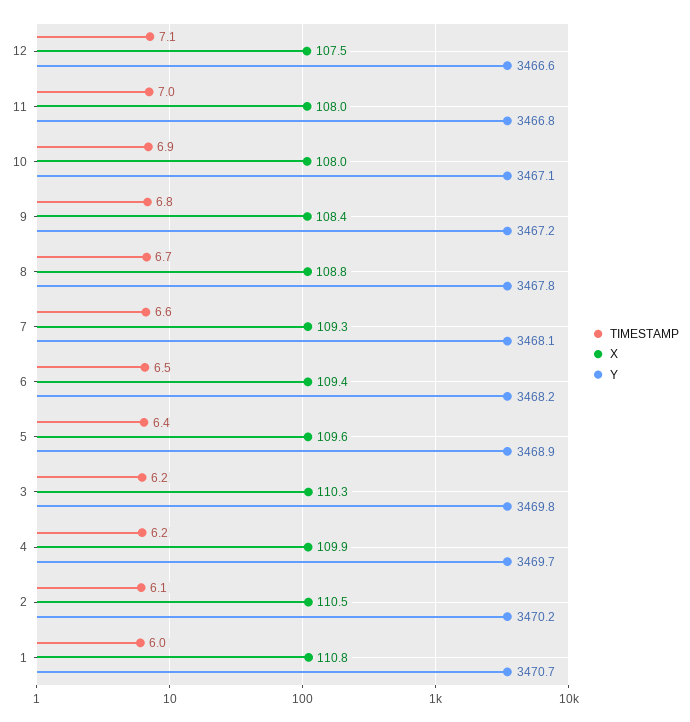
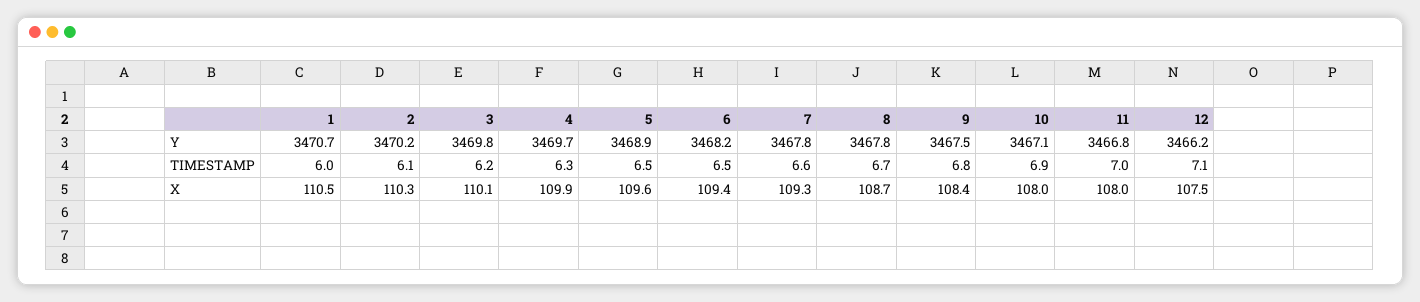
  {
    "TIMESTAMP": {
      "12": 7.1,
      "11": 7,
      "10": 6.9,
      "9": 6.8,
      "8": 6.7,
      "7": 6.6,
      "6": 6.5,
-     "5": 6.4,
+     "5": 6.5,
      "3": 6.2,
-     "4": 6.2,
+     "4": 6.3,
      "2": 6.1,
      "1": 6
    },
    "X": {
      "12": 107.5,
      "11": 108,
      "10": 108,
      "9": 108.4,
-     "8": 108.8,
+     "8": 108.7,
      "7": 109.3,
      "6": 109.4,
      "5": 109.6,
-     "3": 110.3,
+     "3": 110.1,
      "4": 109.9,
-     "2": 110.5,
+     "2": 110.3,
-     "1": 110.8
+     "1": 110.5
    },
    "Y": {
-     "12": 3466.6,
+     "12": 3466.2,
      "11": 3466.8,
      "10": 3467.1,
-     "9": 3467.2,
+     "9": 3467.5,
      "8": 3467.8,
-     "7": 3468.1,
+     "7": 3467.8,
      "6": 3468.2,
      "5": 3468.9,
      "3": 3469.8,
      "4": 3469.7,
      "2": 3470.2,
      "1": 3470.7
    }
  }

